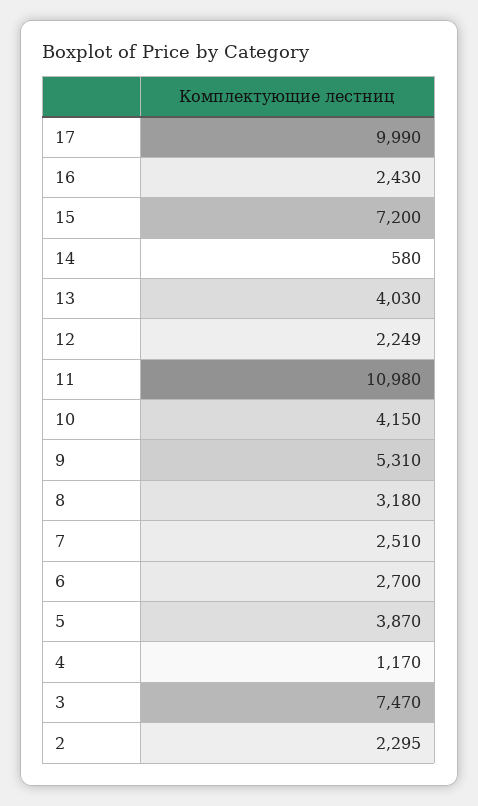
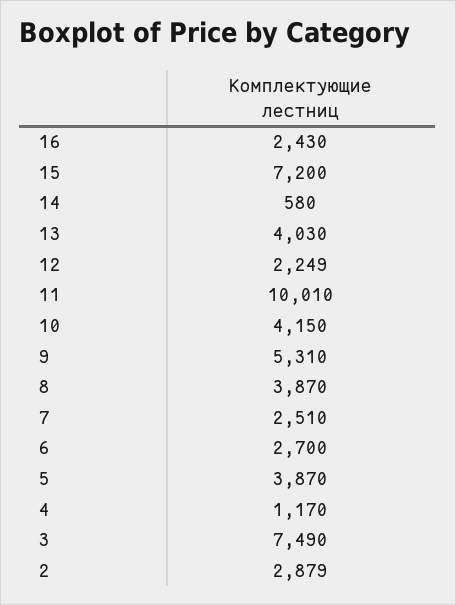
  {
-   "17": 9990,
    "16": 2430,
    "15": 7200,
    "14": 580,
    "13": 4030,
    "12": 2249,
-   "11": 10980,
+   "11": 10010,
    "10": 4150,
    "9": 5310,
-   "8": 3180,
+   "8": 3870,
    "7": 2510,
    "6": 2700,
    "5": 3870,
    "4": 1170,
-   "3": 7470,
+   "3": 7490,
-   "2": 2295
+   "2": 2879
  }

